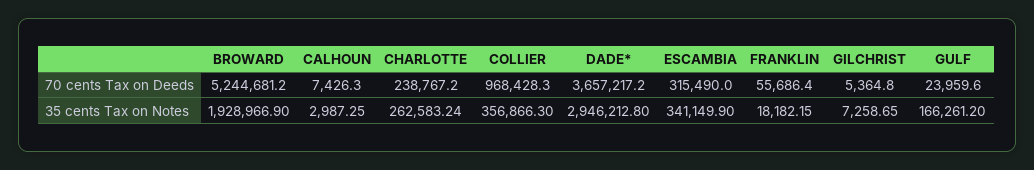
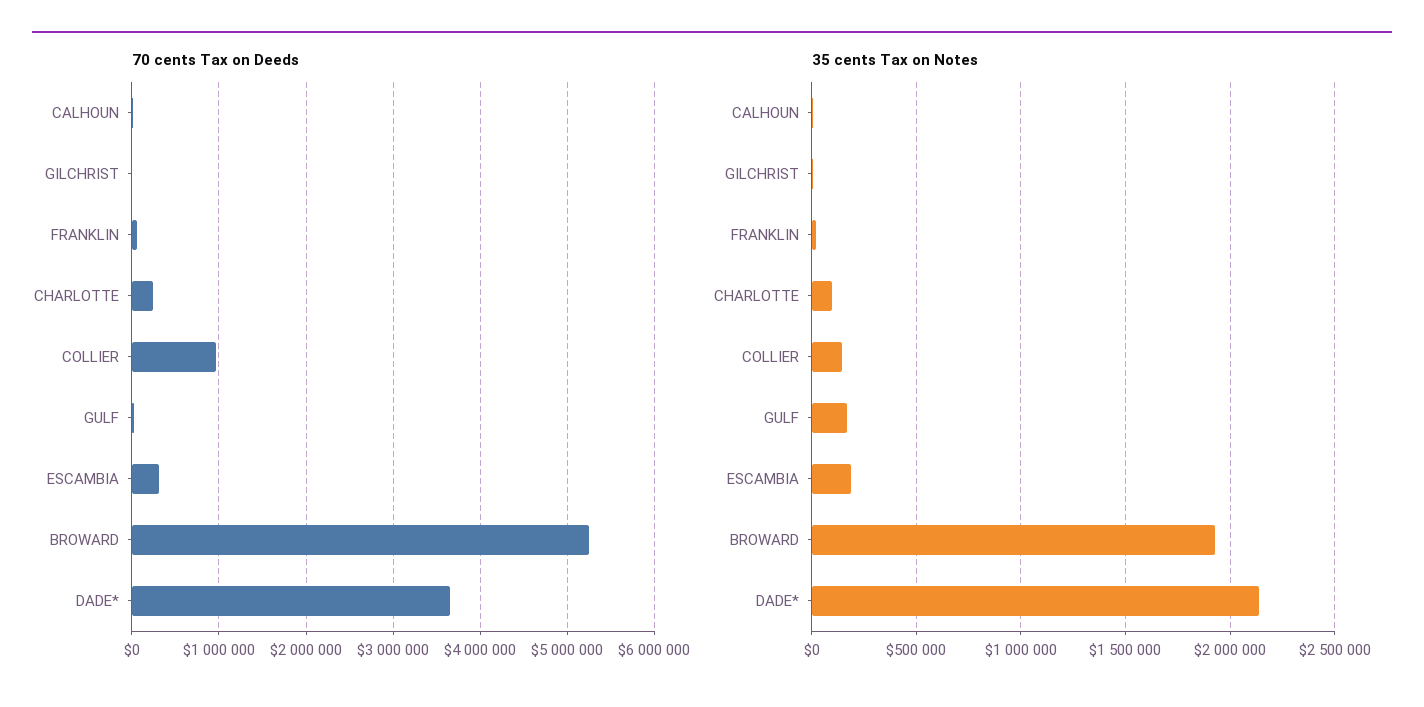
  {
    "70 cents Tax on Deeds": {
      "BROWARD": 5244681.2,
      "CALHOUN": 7426.3,
      "CHARLOTTE": 238767.2,
      "COLLIER": 968428.3,
      "DADE*": 3657217.2,
      "ESCAMBIA": 315490,
      "FRANKLIN": 55686.4,
      "GILCHRIST": 5364.8,
      "GULF": 23959.6
    },
    "35 cents Tax on Notes": {
      "BROWARD": 1928966.9,
      "CALHOUN": 2987.25,
-     "CHARLOTTE": 262583.24,
+     "CHARLOTTE": 100000,
-     "COLLIER": 356866.3,
+     "COLLIER": 150000,
-     "DADE*": 2946212.8,
+     "DADE*": 2150000,
-     "ESCAMBIA": 341149.9,
+     "ESCAMBIA": 200000,
      "FRANKLIN": 18182.15,
      "GILCHRIST": 7258.65,
      "GULF": 166261.2
    }
  }

